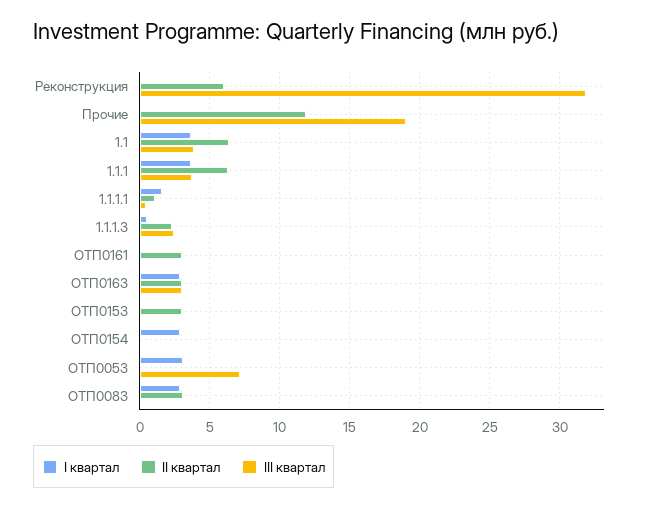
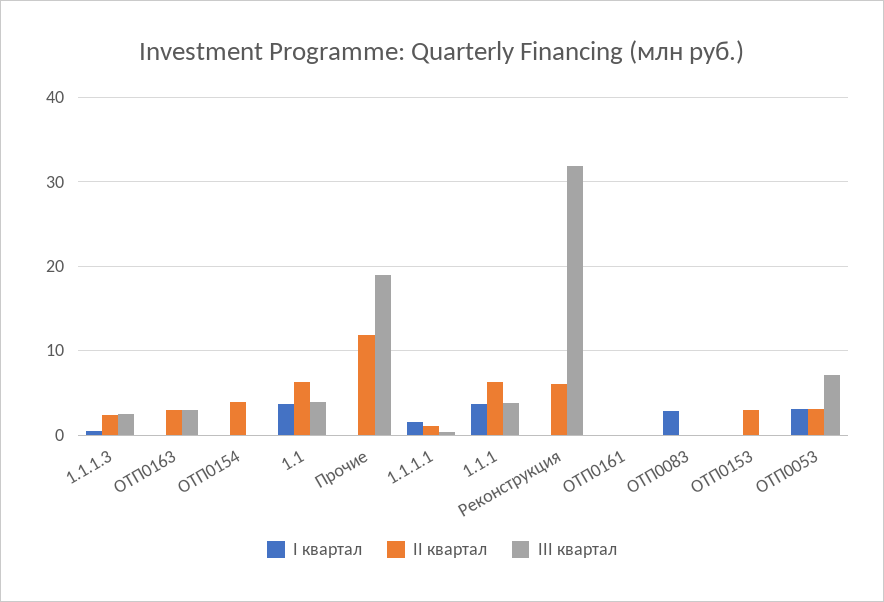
  {
    "I квартал": {
      "Реконструкция": 0,
      "Прочие": 0,
      "1.1": 3.5,
      "1.1.1": 3.5,
      "1.1.1.1": 1.5,
      "1.1.1.3": 0.5,
      "ОТП0161": 0,
-     "ОТП0163": 3,
+     "ОТП0163": 0,
      "ОТП0153": 0,
-     "ОТП0154": 3,
+     "ОТП0154": 0,
      "ОТП0053": 3,
      "ОТП0083": 3
    },
    "II квартал": {
      "Реконструкция": 6,
      "Прочие": 12,
      "1.1": 6.5,
      "1.1.1": 6.5,
      "1.1.1.1": 1,
      "1.1.1.3": 2.5,
-     "ОТП0161": 3,
+     "ОТП0161": 0,
      "ОТП0163": 3,
      "ОТП0153": 3,
-     "ОТП0154": 0,
+     "ОТП0154": 4,
-     "ОТП0053": 0,
+     "ОТП0053": 3,
-     "ОТП0083": 3
+     "ОТП0083": 0
    },
    "III квартал": {
      "Реконструкция": 32,
      "Прочие": 19,
      "1.1": 4,
      "1.1.1": 4,
      "1.1.1.1": 0.5,
      "1.1.1.3": 2.5,
      "ОТП0161": 0,
      "ОТП0163": 3,
      "ОТП0153": 0,
      "ОТП0154": 0,
      "ОТП0053": 7,
      "ОТП0083": 0
    }
  }

